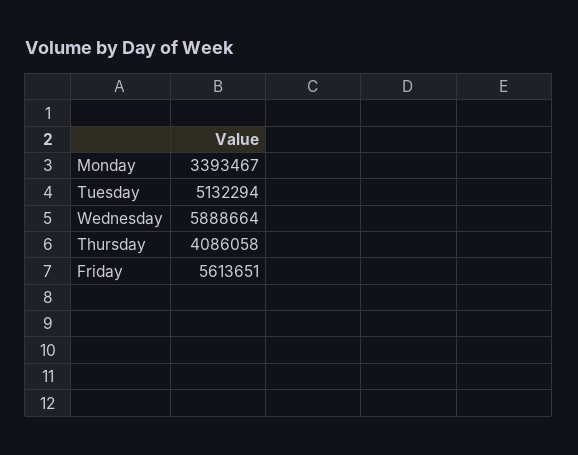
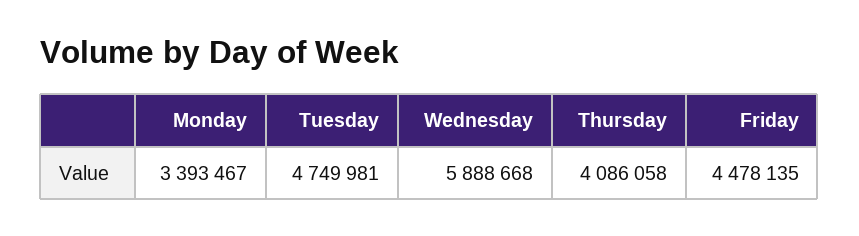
  {
    "Monday": 3393467,
-   "Tuesday": 5132294,
+   "Tuesday": 4749981,
-   "Wednesday": 5888664,
+   "Wednesday": 5888668,
    "Thursday": 4086058,
-   "Friday": 5613651
+   "Friday": 4478135
  }

